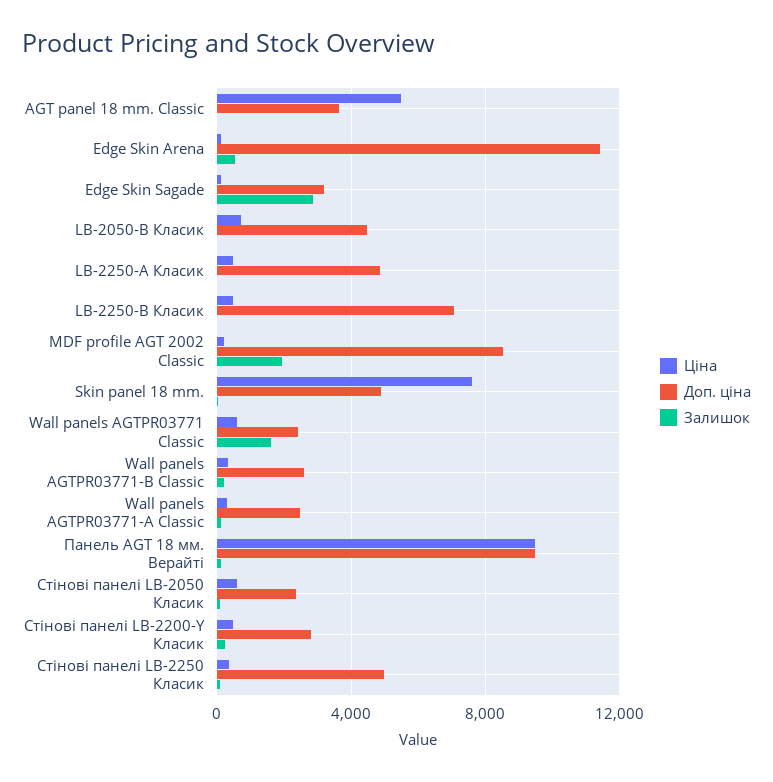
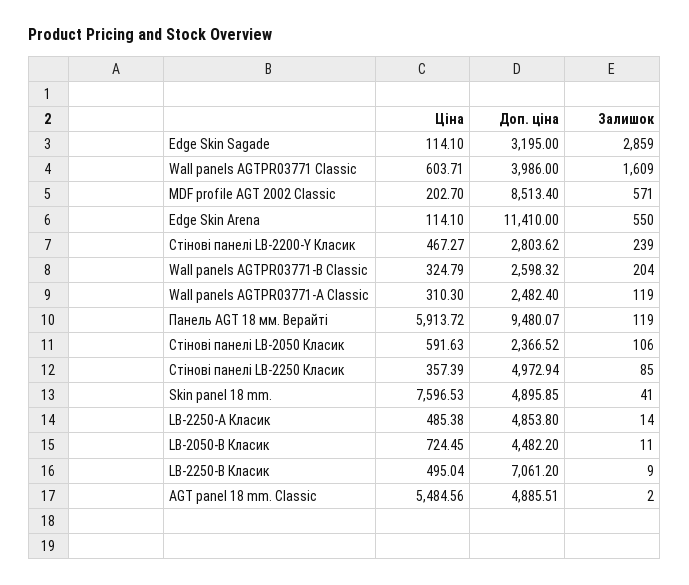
  {
    "Ціна": {
      "AGT panel 18 mm. Classic": 5484.56,
      "Edge Skin Arena": 114.1,
      "Edge Skin Sagade": 114.1,
      "LB-2050-В Класик": 724.45,
      "LB-2250-А Класик": 485.38,
      "LB-2250-В Класик": 495.04,
      "MDF profile AGT 2002 Classic": 202.7,
      "Skin panel 18 mm.": 7596.53,
      "Wall panels AGTPR03771 Classic": 603.71,
      "Wall panels AGTPR03771-B Classic": 324.79,
      "Wall panels AGTPR03771-А Classic": 310.3,
-     "Панель AGT 18 мм. Верайті": 9500,
+     "Панель AGT 18 мм. Верайті": 5913.72,
      "Стінові панелі LB-2050 Класик": 591.63,
      "Стінові панелі LB-2200-Y Класик": 467.27,
      "Стінові панелі LB-2250 Класик": 357.39
    },
    "Доп. ціна": {
-     "AGT panel 18 mm. Classic": 3500,
+     "AGT panel 18 mm. Classic": 4885.51,
      "Edge Skin Arena": 11410,
      "Edge Skin Sagade": 3195,
      "LB-2050-В Класик": 4482.2,
      "LB-2250-А Класик": 4853.8,
      "LB-2250-В Класик": 7061.2,
      "MDF profile AGT 2002 Classic": 8513.4,
      "Skin panel 18 mm.": 4895.85,
-     "Wall panels AGTPR03771 Classic": 2500,
+     "Wall panels AGTPR03771 Classic": 3986,
      "Wall panels AGTPR03771-B Classic": 2598.32,
      "Wall panels AGTPR03771-А Classic": 2482.4,
      "Панель AGT 18 мм. Верайті": 9480.07,
      "Стінові панелі LB-2050 Класик": 2366.52,
      "Стінові панелі LB-2200-Y Класик": 2803.62,
      "Стінові панелі LB-2250 Класик": 4972.94
    },
    "Залишок": {
      "AGT panel 18 mm. Classic": 2,
      "Edge Skin Arena": 550,
      "Edge Skin Sagade": 2859,
      "LB-2050-В Класик": 11,
      "LB-2250-А Класик": 14,
      "LB-2250-В Класик": 9,
-     "MDF profile AGT 2002 Classic": 2000,
+     "MDF profile AGT 2002 Classic": 571,
      "Skin panel 18 mm.": 41,
      "Wall panels AGTPR03771 Classic": 1609,
      "Wall panels AGTPR03771-B Classic": 204,
      "Wall panels AGTPR03771-А Classic": 119,
      "Панель AGT 18 мм. Верайті": 119,
      "Стінові панелі LB-2050 Класик": 106,
      "Стінові панелі LB-2200-Y Класик": 239,
      "Стінові панелі LB-2250 Класик": 85
    }
  }

